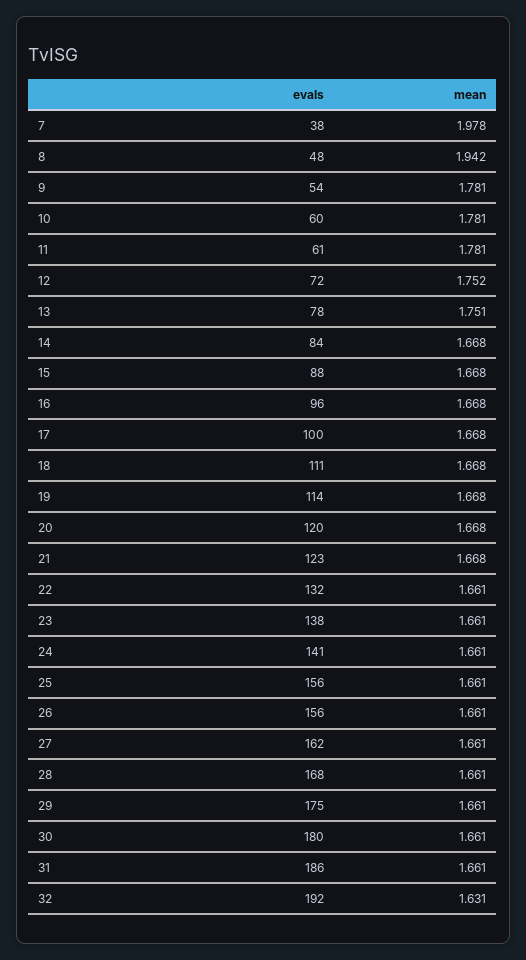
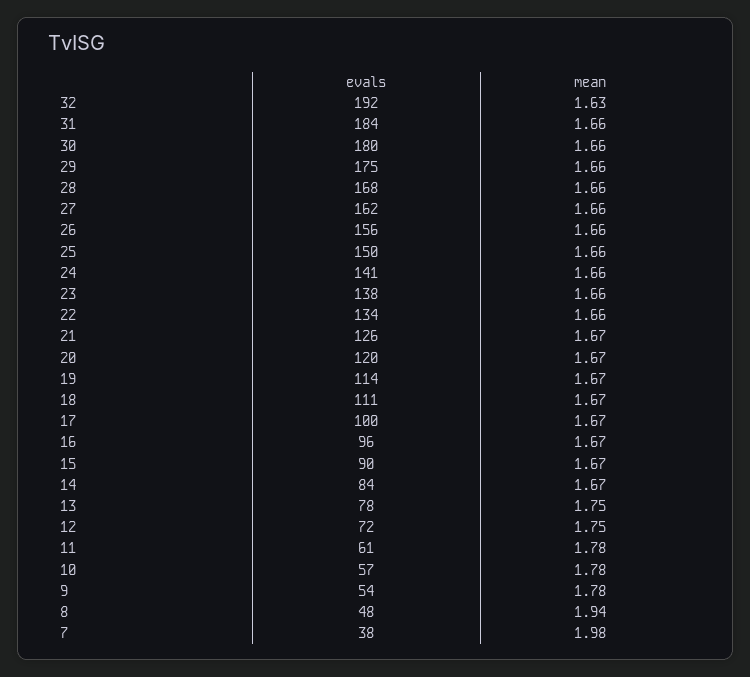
  {
    "evals": {
      "7": 38,
      "8": 48,
      "9": 54,
-     "10": 60,
+     "10": 57,
      "11": 61,
      "12": 72,
      "13": 78,
      "14": 84,
-     "15": 88,
+     "15": 90,
      "16": 96,
      "17": 100,
      "18": 111,
      "19": 114,
      "20": 120,
-     "21": 123,
+     "21": 126,
-     "22": 132,
+     "22": 134,
      "23": 138,
      "24": 141,
-     "25": 156,
+     "25": 150,
      "26": 156,
      "27": 162,
      "28": 168,
      "29": 175,
      "30": 180,
-     "31": 186,
+     "31": 184,
      "32": 192
    },
    "mean": {
      "7": 1.978,
      "8": 1.942,
      "9": 1.781,
      "10": 1.781,
      "11": 1.781,
      "12": 1.752,
      "13": 1.751,
      "14": 1.668,
      "15": 1.668,
      "16": 1.668,
      "17": 1.668,
      "18": 1.668,
      "19": 1.668,
      "20": 1.668,
      "21": 1.668,
      "22": 1.661,
      "23": 1.661,
      "24": 1.661,
      "25": 1.661,
      "26": 1.661,
      "27": 1.661,
      "28": 1.661,
      "29": 1.661,
      "30": 1.661,
      "31": 1.661,
      "32": 1.631
    }
  }

